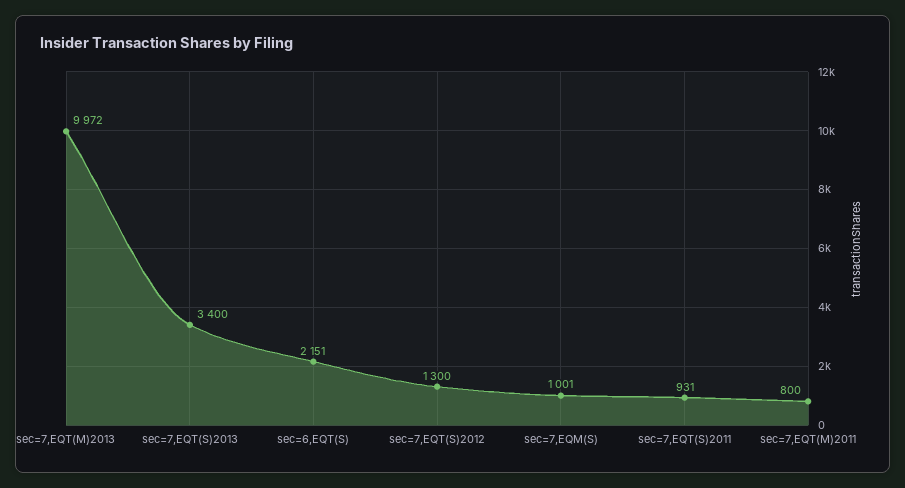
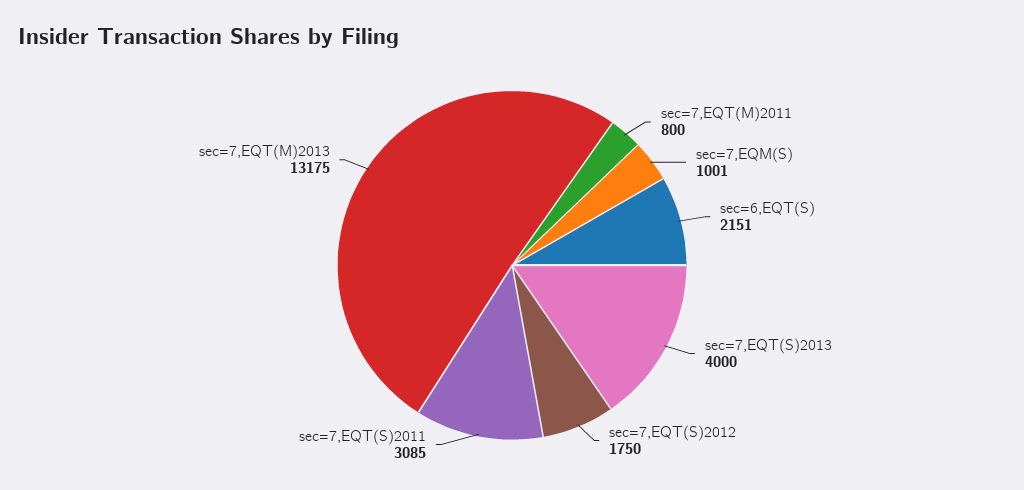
  {
-   "sec=7,EQT(M)2013": 9972,
+   "sec=7,EQT(M)2013": 13175,
-   "sec=7,EQT(S)2013": 3400,
+   "sec=7,EQT(S)2013": 4000,
    "sec=6,EQT(S)": 2151,
-   "sec=7,EQT(S)2012": 1300,
+   "sec=7,EQT(S)2012": 1750,
    "sec=7,EQM(S)": 1001,
-   "sec=7,EQT(S)2011": 931,
+   "sec=7,EQT(S)2011": 3085,
    "sec=7,EQT(M)2011": 800
  }

